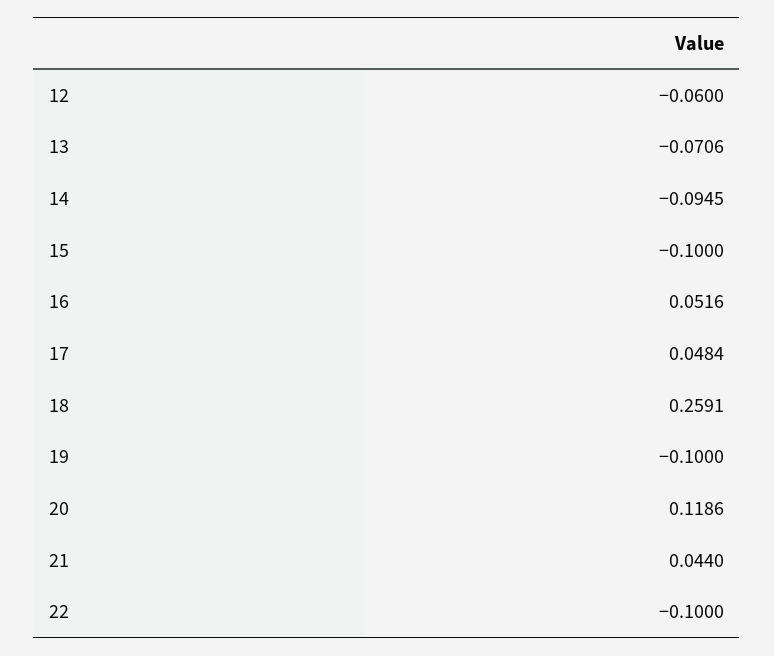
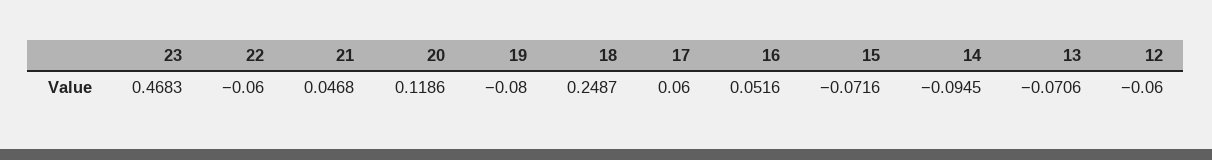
  {
    "12": -0.06,
    "13": -0.0706,
    "14": -0.0945,
-   "15": -0.1,
+   "15": -0.0716,
    "16": 0.0516,
-   "17": 0.0484,
+   "17": 0.06,
-   "18": 0.2591,
+   "18": 0.2487,
-   "19": -0.1,
+   "19": -0.08,
    "20": 0.1186,
-   "21": 0.044,
+   "21": 0.0468,
-   "22": -0.1
+   "22": -0.06,
+   "23": 0.4683
  }

